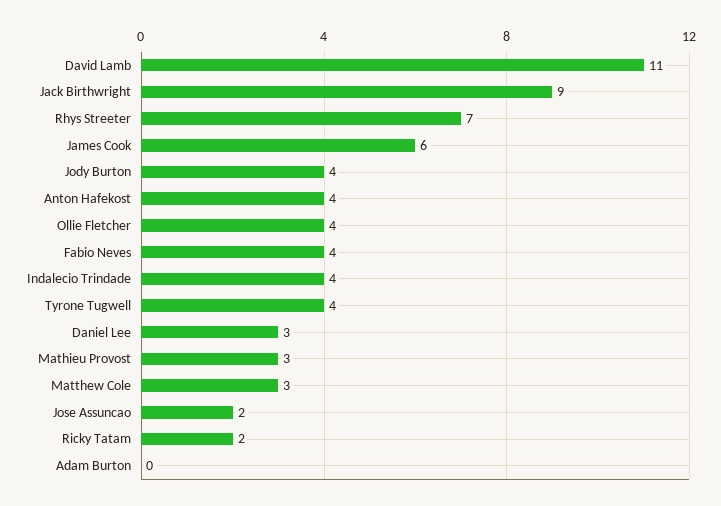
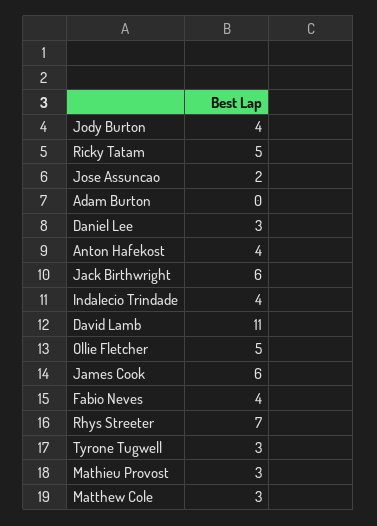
  {
    "David Lamb": 11,
-   "Jack Birthwright": 9,
+   "Jack Birthwright": 6,
    "Rhys Streeter": 7,
    "James Cook": 6,
    "Jody Burton": 4,
    "Anton Hafekost": 4,
-   "Ollie Fletcher": 4,
+   "Ollie Fletcher": 5,
    "Fabio Neves": 4,
    "Indalecio Trindade": 4,
-   "Tyrone Tugwell": 4,
+   "Tyrone Tugwell": 3,
    "Daniel Lee": 3,
    "Mathieu Provost": 3,
    "Matthew Cole": 3,
    "Jose Assuncao": 2,
-   "Ricky Tatam": 2,
+   "Ricky Tatam": 5,
    "Adam Burton": 0
  }

